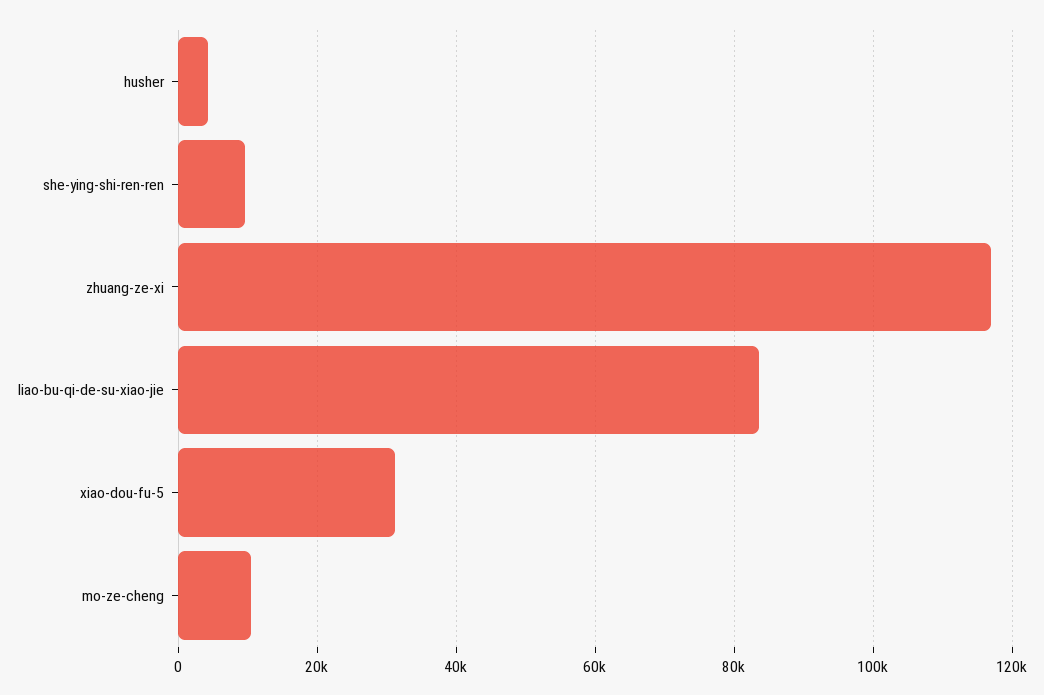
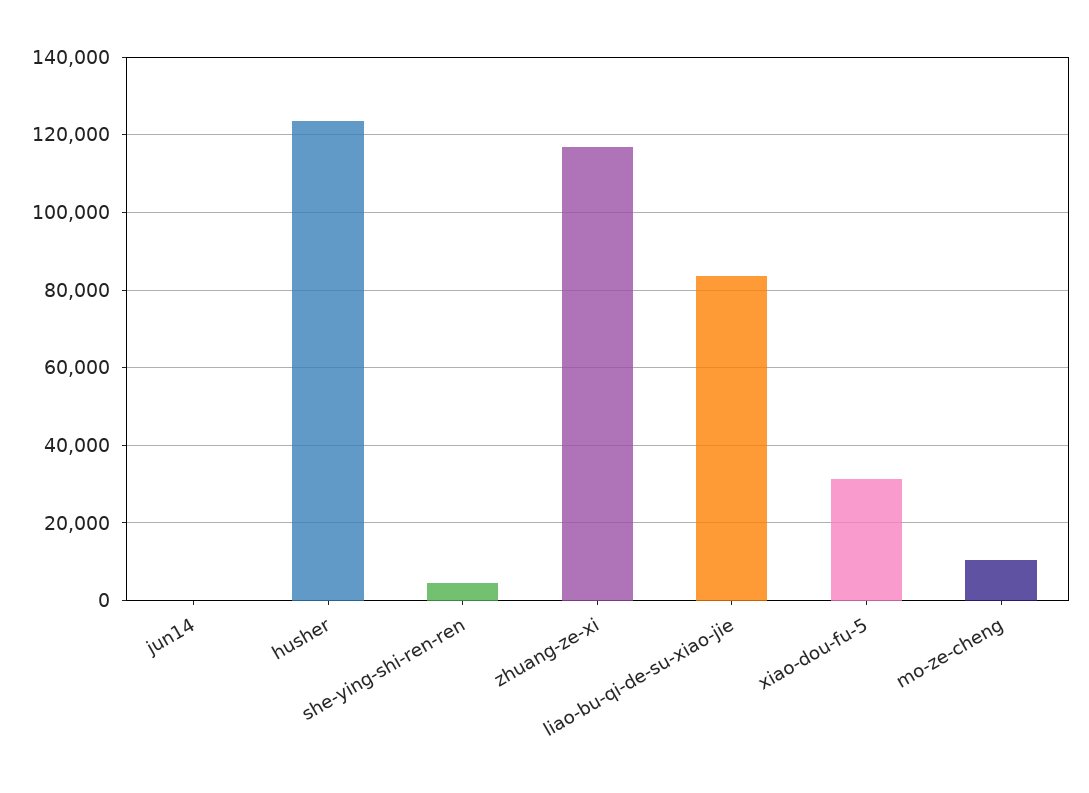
  {
-   "husher": 4000,
+   "husher": 124000,
-   "she-ying-shi-ren-ren": 10000,
+   "she-ying-shi-ren-ren": 4000,
    "zhuang-ze-xi": 116000,
    "liao-bu-qi-de-su-xiao-jie": 84000,
    "xiao-dou-fu-5": 32000,
-   "mo-ze-cheng": 10000
+   "mo-ze-cheng": 10000,
+   "jun14": 0
  }

